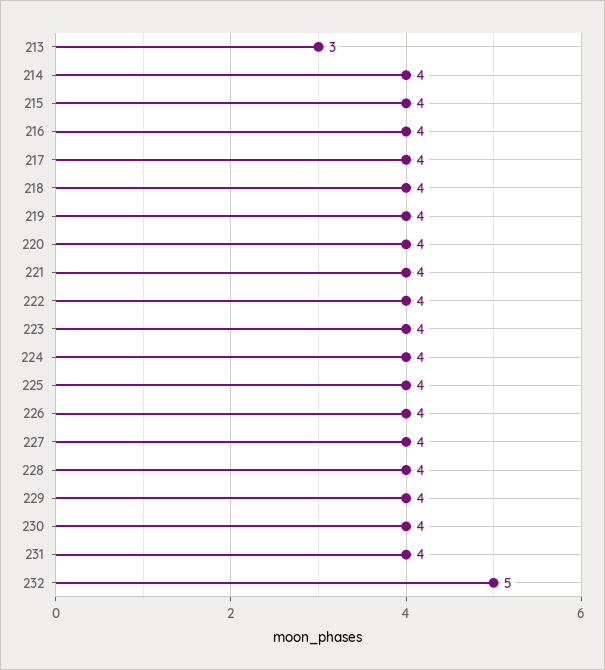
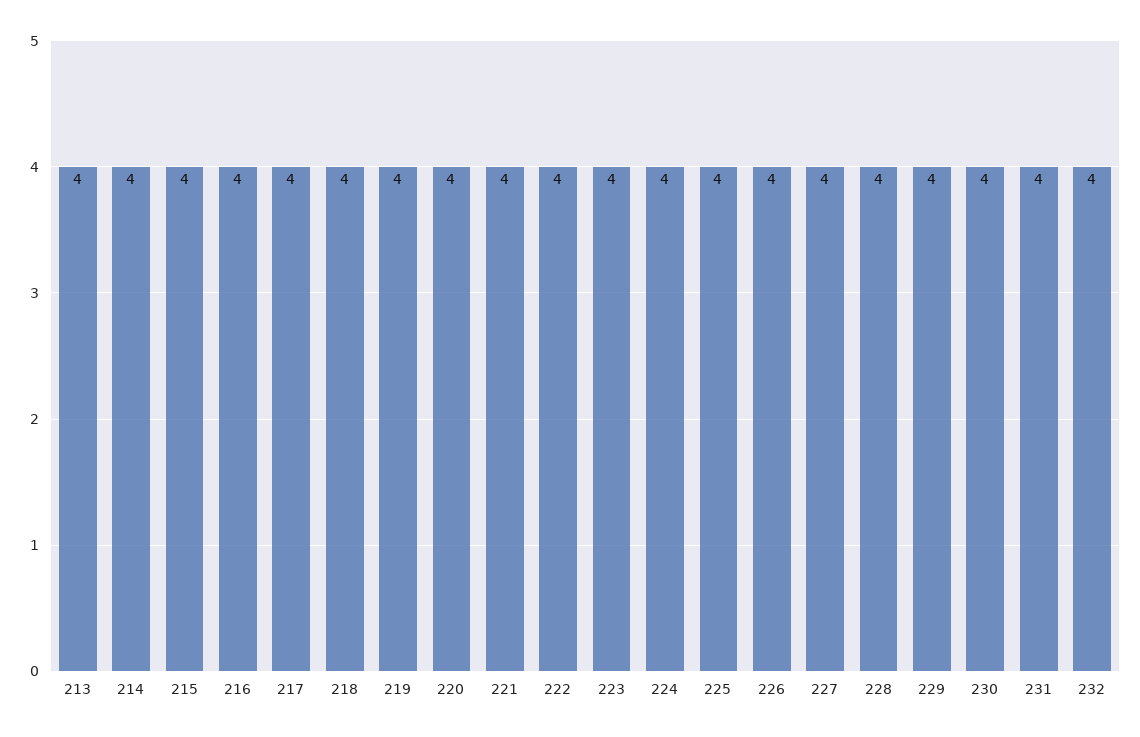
  {
-   "213": 3,
+   "213": 4,
    "214": 4,
    "215": 4,
    "216": 4,
    "217": 4,
    "218": 4,
    "219": 4,
    "220": 4,
    "221": 4,
    "222": 4,
    "223": 4,
    "224": 4,
    "225": 4,
    "226": 4,
    "227": 4,
    "228": 4,
    "229": 4,
    "230": 4,
    "231": 4,
-   "232": 5
+   "232": 4
  }

